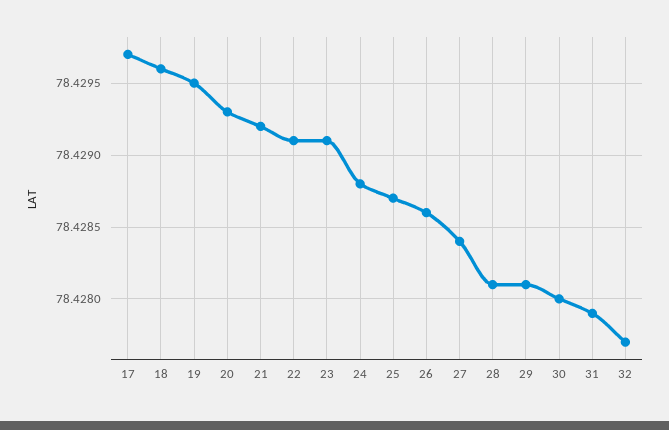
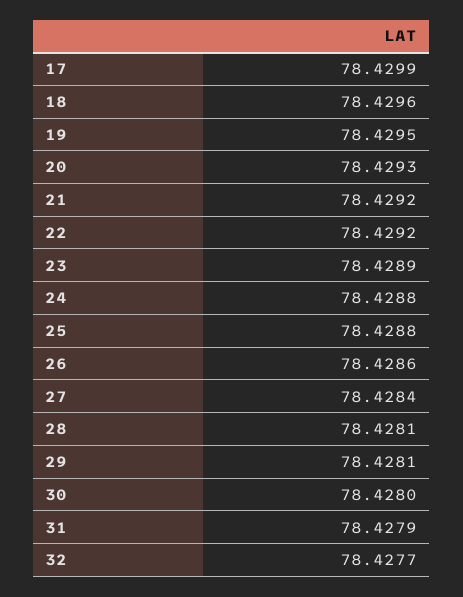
  {
-   "17": 78.4297,
+   "17": 78.4299,
    "18": 78.4296,
    "19": 78.4295,
    "20": 78.4293,
    "21": 78.4292,
-   "22": 78.4291,
+   "22": 78.4292,
-   "23": 78.4291,
+   "23": 78.4289,
    "24": 78.4288,
-   "25": 78.4287,
+   "25": 78.4288,
    "26": 78.4286,
    "27": 78.4284,
    "28": 78.4281,
    "29": 78.4281,
    "30": 78.428,
    "31": 78.4279,
    "32": 78.4277
  }

